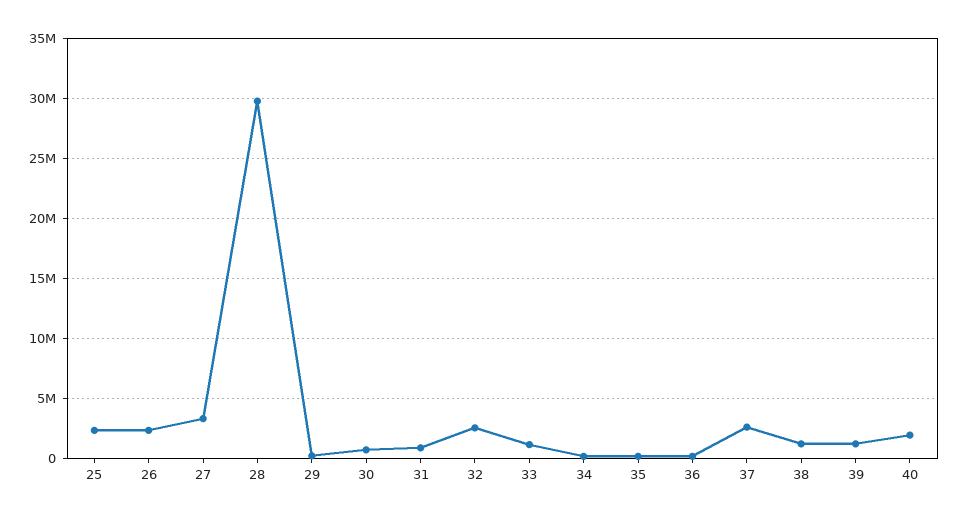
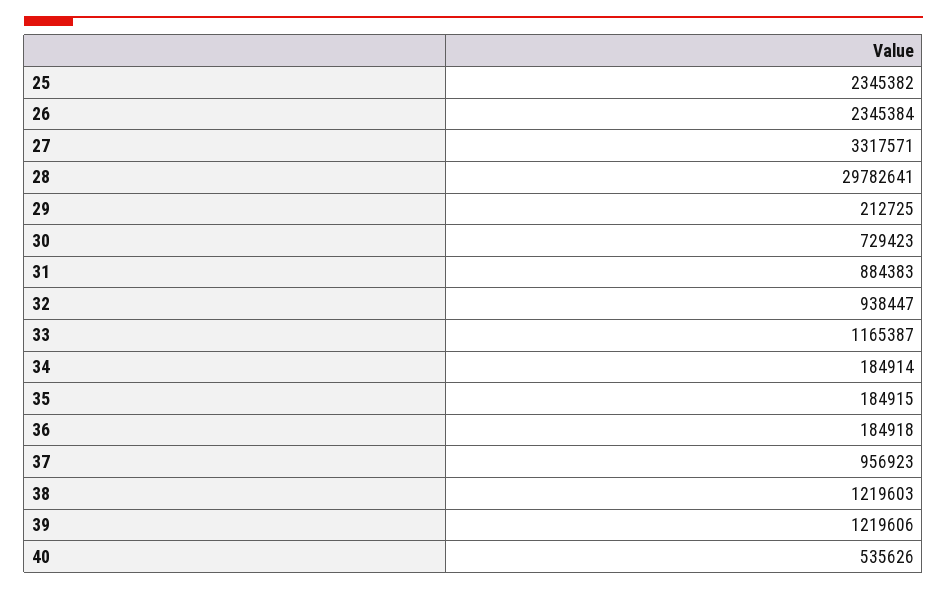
  {
    "25": 2345382,
    "26": 2345384,
    "27": 3317571,
    "28": 29782641,
    "29": 212725,
    "30": 729423,
    "31": 884383,
-   "32": 2500000,
+   "32": 938447,
    "33": 1165387,
    "34": 184914,
    "35": 184915,
    "36": 184918,
-   "37": 2500000,
+   "37": 956923,
    "38": 1219603,
    "39": 1219606,
-   "40": 2000000
+   "40": 535626
  }

